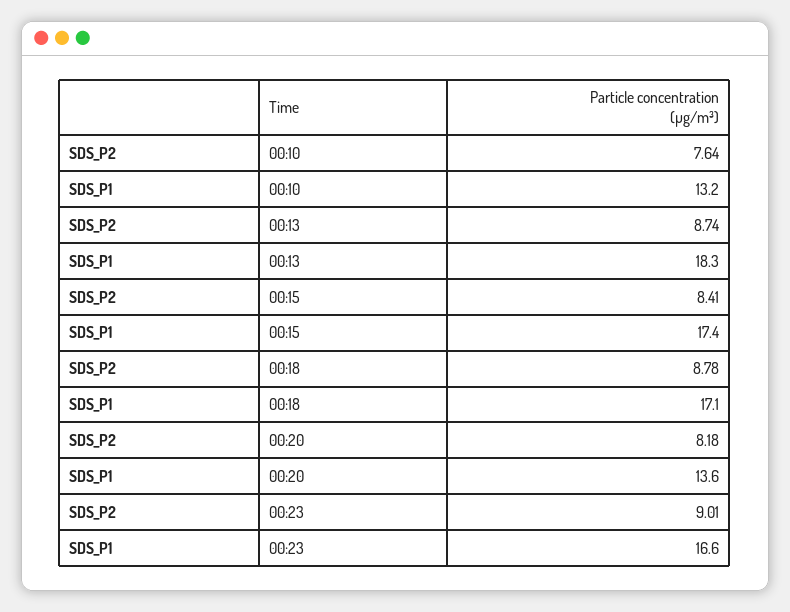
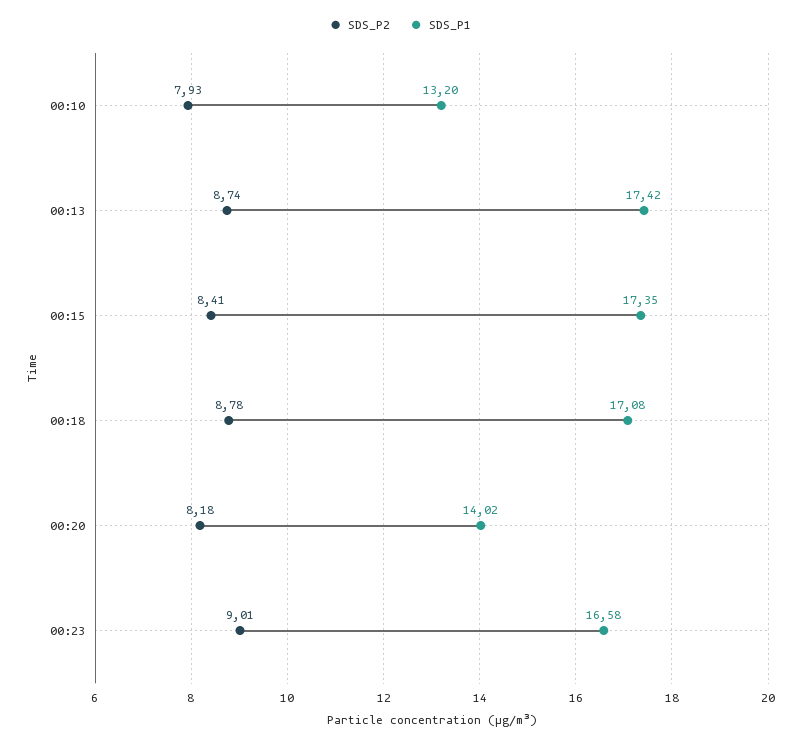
  {
    "SDS_P2": {
-     "00:10": 7.64,
+     "00:10": 7.93,
      "00:13": 8.74,
      "00:15": 8.41,
      "00:18": 8.78,
      "00:20": 8.18,
      "00:23": 9.01
    },
    "SDS_P1": {
      "00:10": 13.2,
-     "00:13": 18.3,
+     "00:13": 17.42,
      "00:15": 17.35,
      "00:18": 17.08,
-     "00:20": 13.6,
+     "00:20": 14.02,
      "00:23": 16.58
    }
  }

